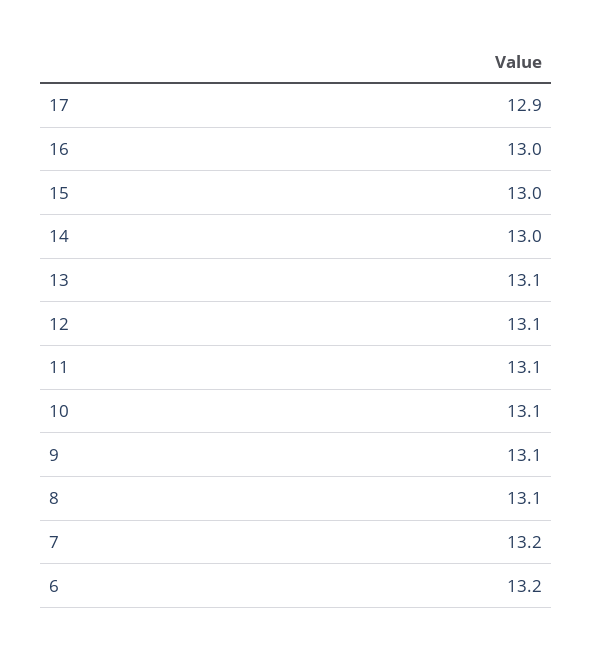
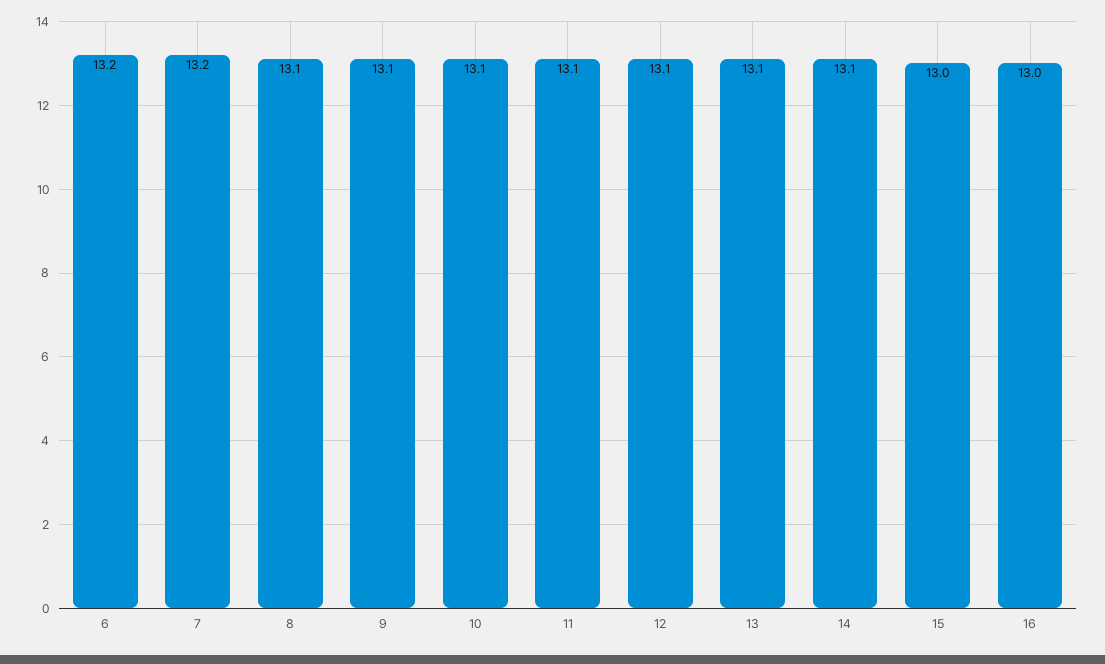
  {
-   "17": 12.9,
    "16": 13,
    "15": 13,
-   "14": 13,
+   "14": 13.1,
    "13": 13.1,
    "12": 13.1,
    "11": 13.1,
    "10": 13.1,
    "9": 13.1,
    "8": 13.1,
    "7": 13.2,
    "6": 13.2
  }

